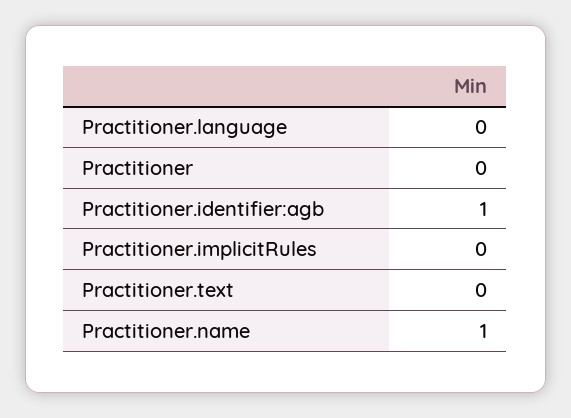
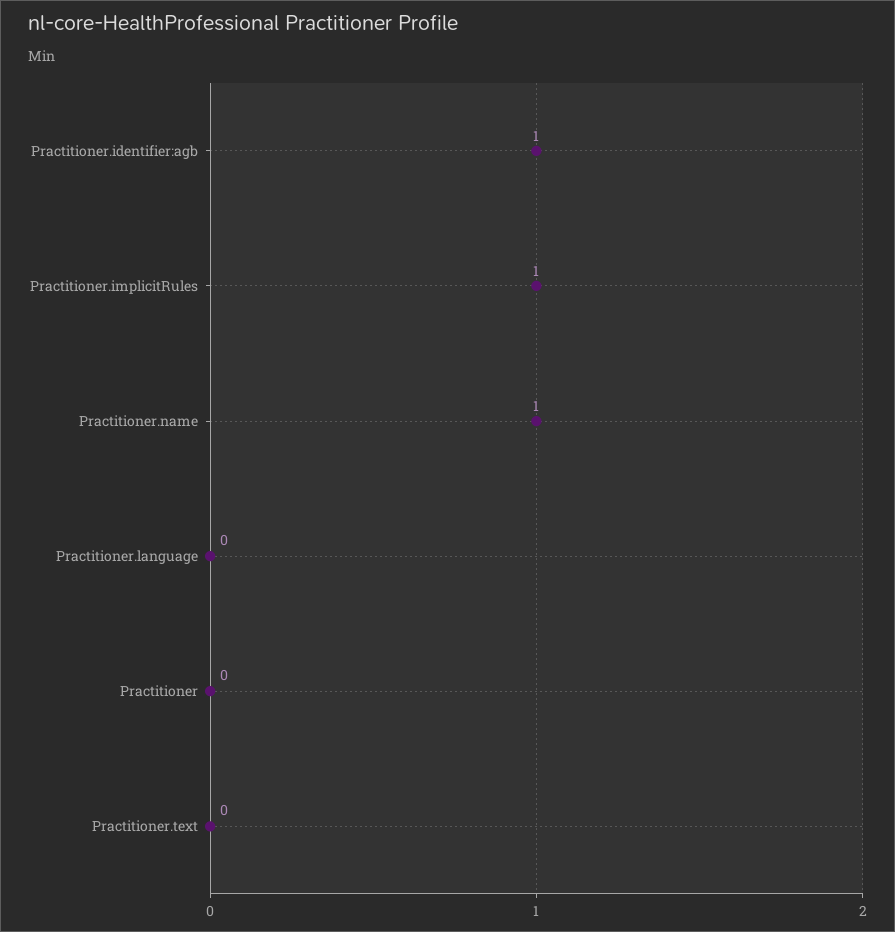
  {
    "Practitioner.language": 0,
    "Practitioner": 0,
    "Practitioner.identifier:agb": 1,
-   "Practitioner.implicitRules": 0,
+   "Practitioner.implicitRules": 1,
    "Practitioner.text": 0,
    "Practitioner.name": 1
  }

